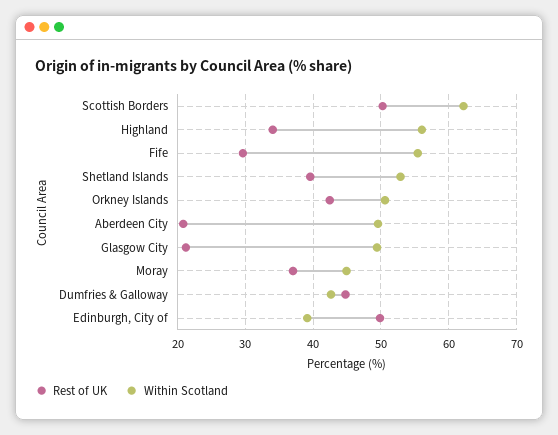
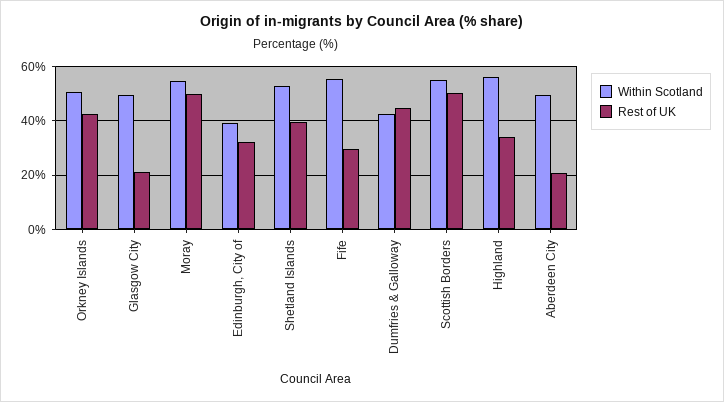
  {
    "Rest of UK": {
      "Scottish Borders": 50,
      "Highland": 34,
      "Fife": 30,
      "Shetland Islands": 40,
      "Orkney Islands": 42,
      "Aberdeen City": 21,
      "Glasgow City": 21,
-     "Moray": 37,
+     "Moray": 50,
      "Dumfries & Galloway": 45,
-     "Edinburgh, City of": 50
+     "Edinburgh, City of": 32.5
    },
    "Within Scotland": {
-     "Scottish Borders": 62,
+     "Scottish Borders": 55,
      "Highland": 56,
      "Fife": 55,
      "Shetland Islands": 53,
      "Orkney Islands": 51,
      "Aberdeen City": 50,
      "Glasgow City": 49,
-     "Moray": 45,
+     "Moray": 55,
      "Dumfries & Galloway": 43,
      "Edinburgh, City of": 39
    }
  }

